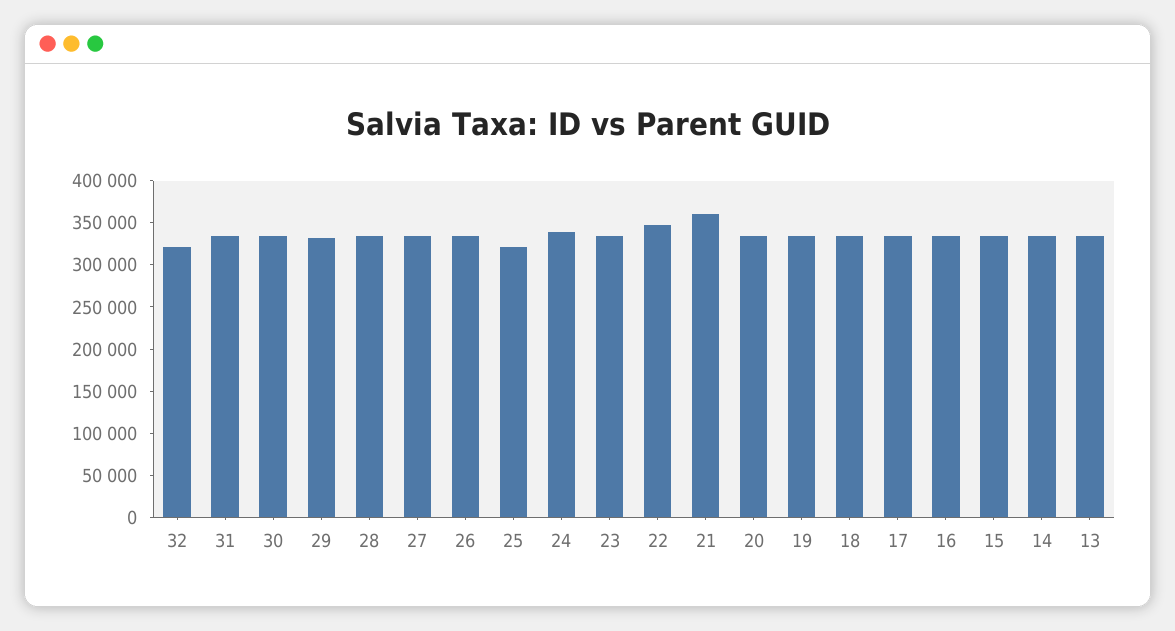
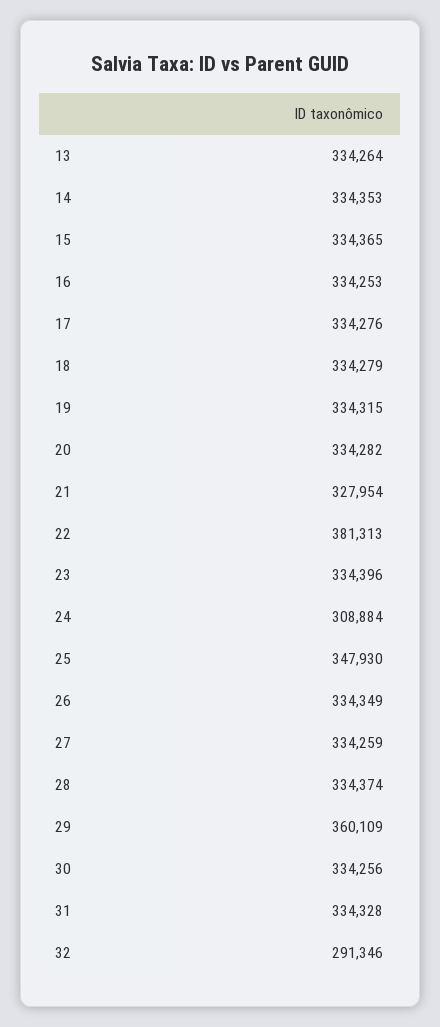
  {
-   "32": 320000,
+   "32": 291346,
    "31": 334328,
    "30": 334256,
-   "29": 330000,
+   "29": 360109,
    "28": 334374,
    "27": 334259,
    "26": 334349,
-   "25": 320000,
+   "25": 347930,
-   "24": 340000,
+   "24": 308884,
    "23": 334396,
-   "22": 350000,
+   "22": 381313,
-   "21": 360000,
+   "21": 327954,
    "20": 334282,
    "19": 334315,
    "18": 334279,
    "17": 334276,
    "16": 334253,
    "15": 334365,
    "14": 334353,
    "13": 334264
  }

